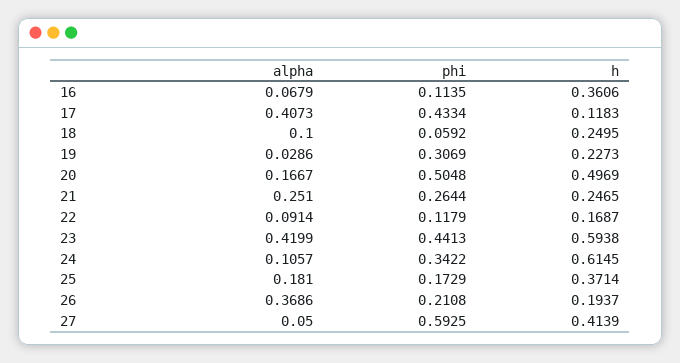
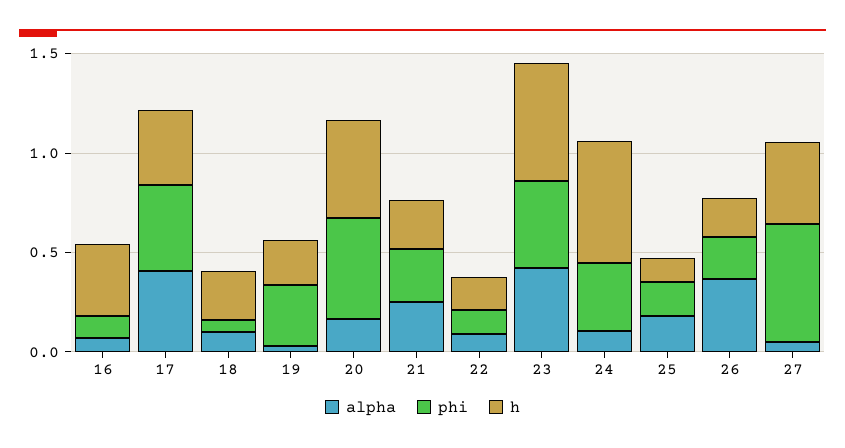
  {
    "alpha": {
      "16": 0.0679,
      "17": 0.4073,
      "18": 0.1,
      "19": 0.0286,
      "20": 0.1667,
      "21": 0.251,
      "22": 0.0914,
      "23": 0.4199,
      "24": 0.1057,
      "25": 0.181,
      "26": 0.3686,
      "27": 0.05
    },
    "phi": {
      "16": 0.1135,
      "17": 0.4334,
      "18": 0.0592,
      "19": 0.3069,
      "20": 0.5048,
      "21": 0.2644,
      "22": 0.1179,
      "23": 0.4413,
      "24": 0.3422,
      "25": 0.1729,
      "26": 0.2108,
      "27": 0.5925
    },
    "h": {
      "16": 0.3606,
-     "17": 0.1183,
+     "17": 0.4,
      "18": 0.2495,
      "19": 0.2273,
      "20": 0.4969,
      "21": 0.2465,
      "22": 0.1687,
      "23": 0.5938,
      "24": 0.6145,
-     "25": 0.3714,
+     "25": 0.1,
      "26": 0.1937,
      "27": 0.4139
    }
  }

